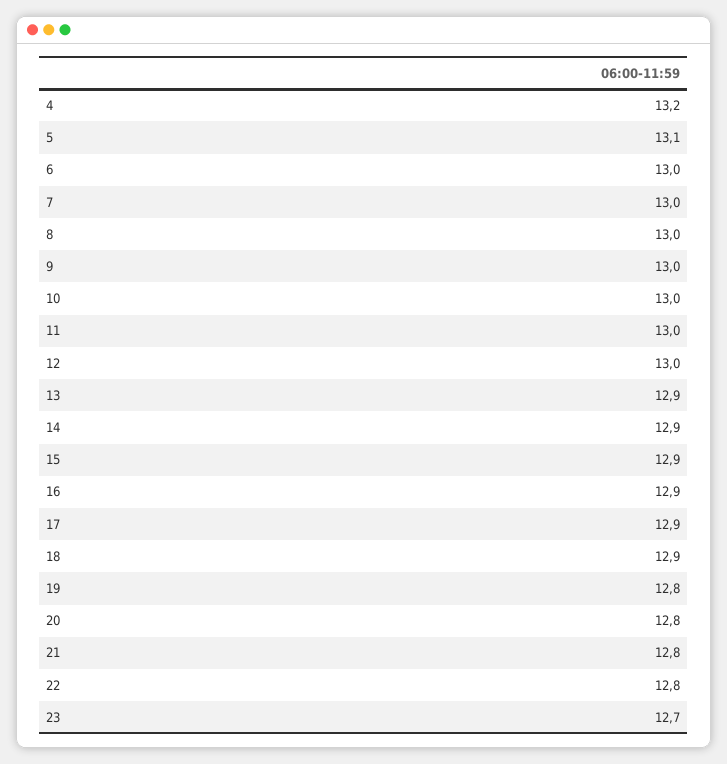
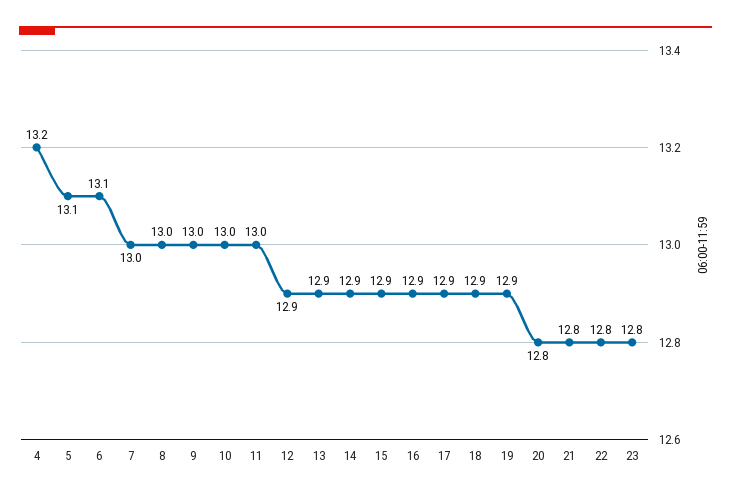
  {
    "4": 13.2,
    "5": 13.1,
-   "6": 13,
+   "6": 13.1,
    "7": 13,
    "8": 13,
    "9": 13,
    "10": 13,
    "11": 13,
-   "12": 13,
+   "12": 12.9,
    "13": 12.9,
    "14": 12.9,
    "15": 12.9,
    "16": 12.9,
    "17": 12.9,
    "18": 12.9,
-   "19": 12.8,
+   "19": 12.9,
    "20": 12.8,
    "21": 12.8,
    "22": 12.8,
-   "23": 12.7
+   "23": 12.8
  }

